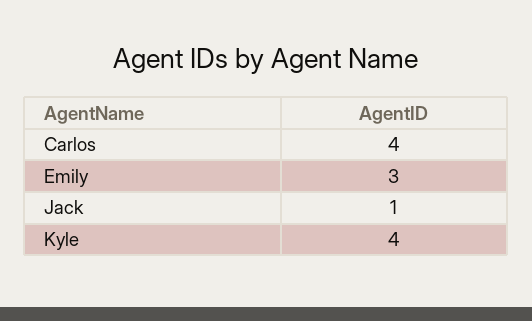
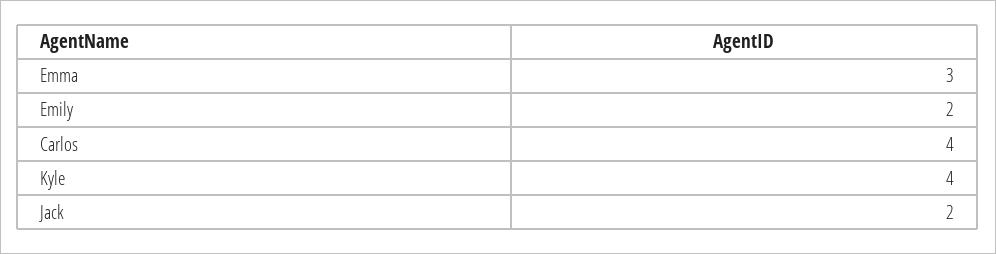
  {
    "Carlos": 4,
-   "Emily": 3,
+   "Emily": 2,
-   "Jack": 1,
+   "Jack": 2,
-   "Kyle": 4
+   "Kyle": 4,
+   "Emma": 3
  }

